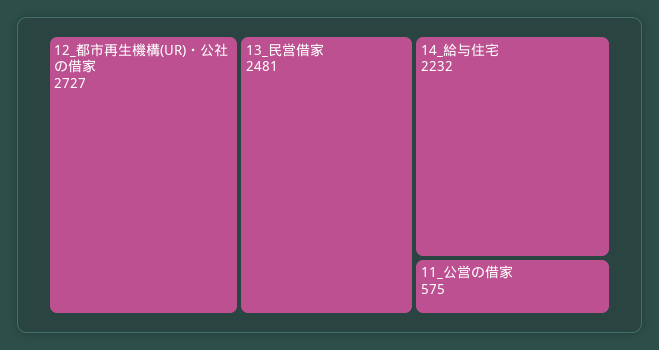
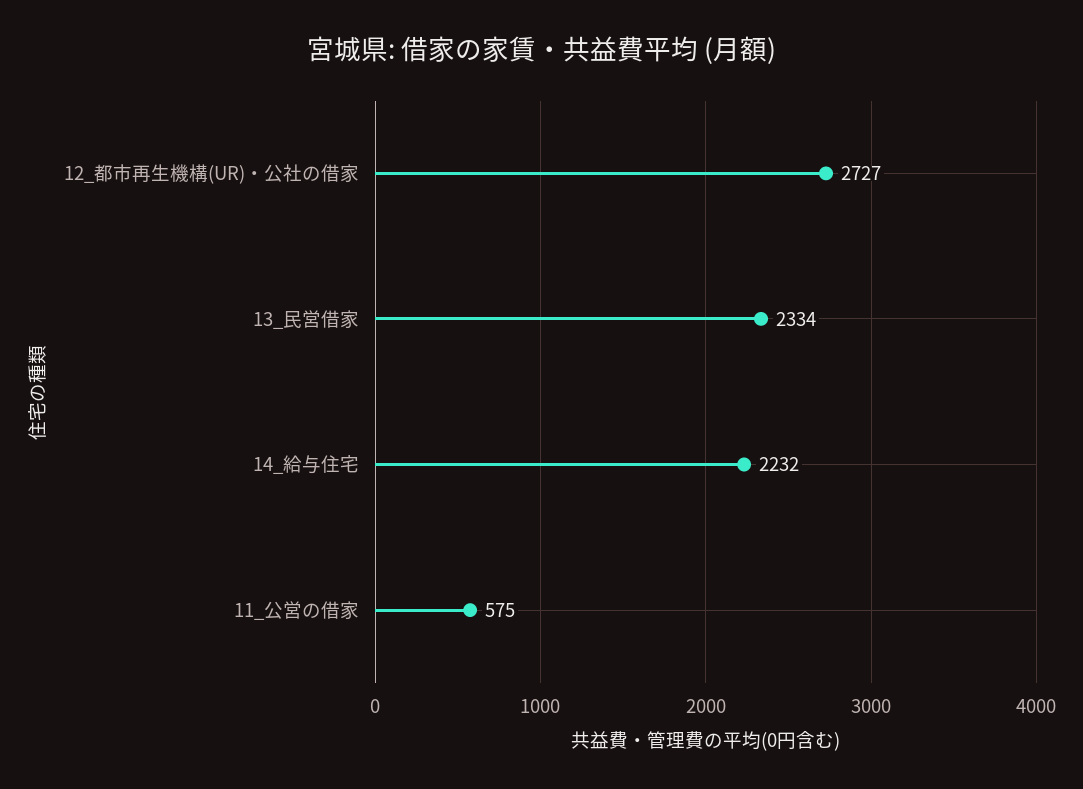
  {
    "12_都市再生機構(UR)・公社の借家": 2727,
-   "13_民営借家": 2481,
+   "13_民営借家": 2334,
    "14_給与住宅": 2232,
    "11_公営の借家": 575
  }

